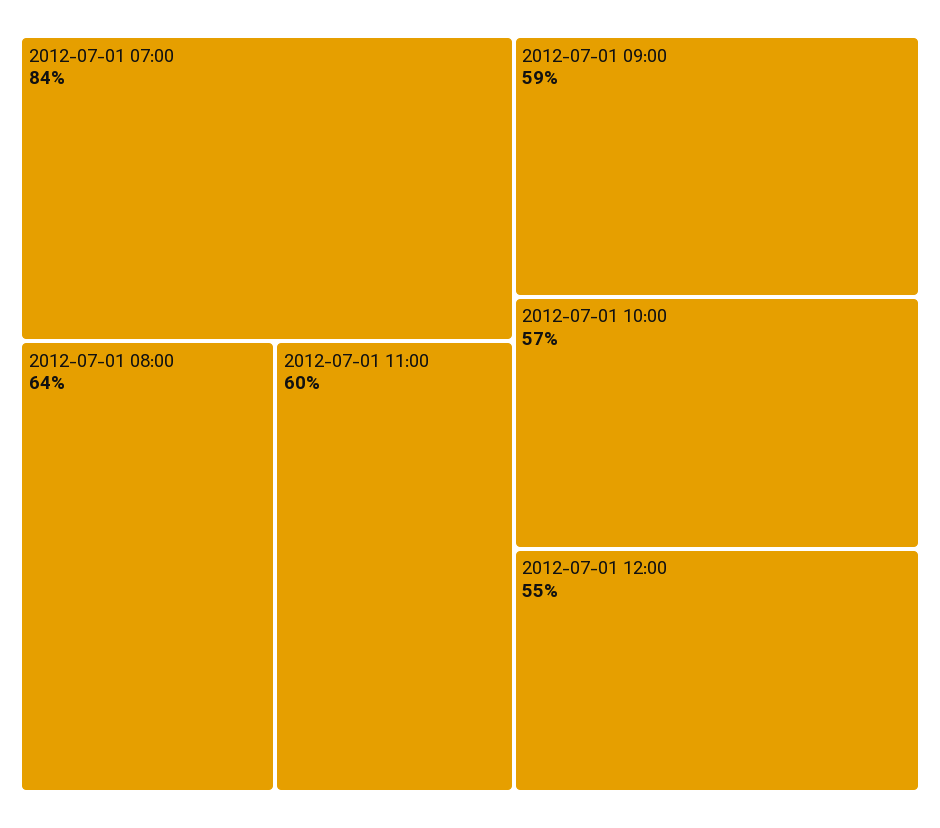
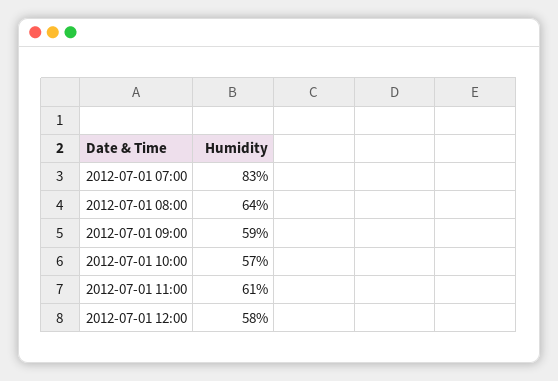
  {
-   "2012-07-01 07:00": 84,
+   "2012-07-01 07:00": 83,
    "2012-07-01 08:00": 64,
-   "2012-07-01 11:00": 60,
+   "2012-07-01 11:00": 61,
    "2012-07-01 09:00": 59,
    "2012-07-01 10:00": 57,
-   "2012-07-01 12:00": 55
+   "2012-07-01 12:00": 58
  }

